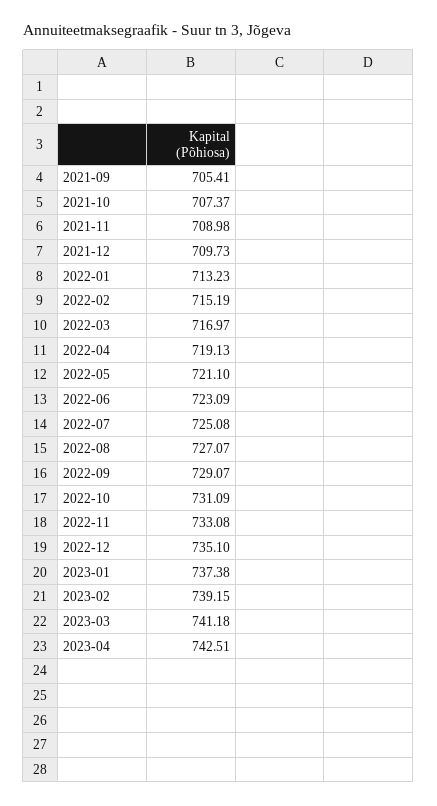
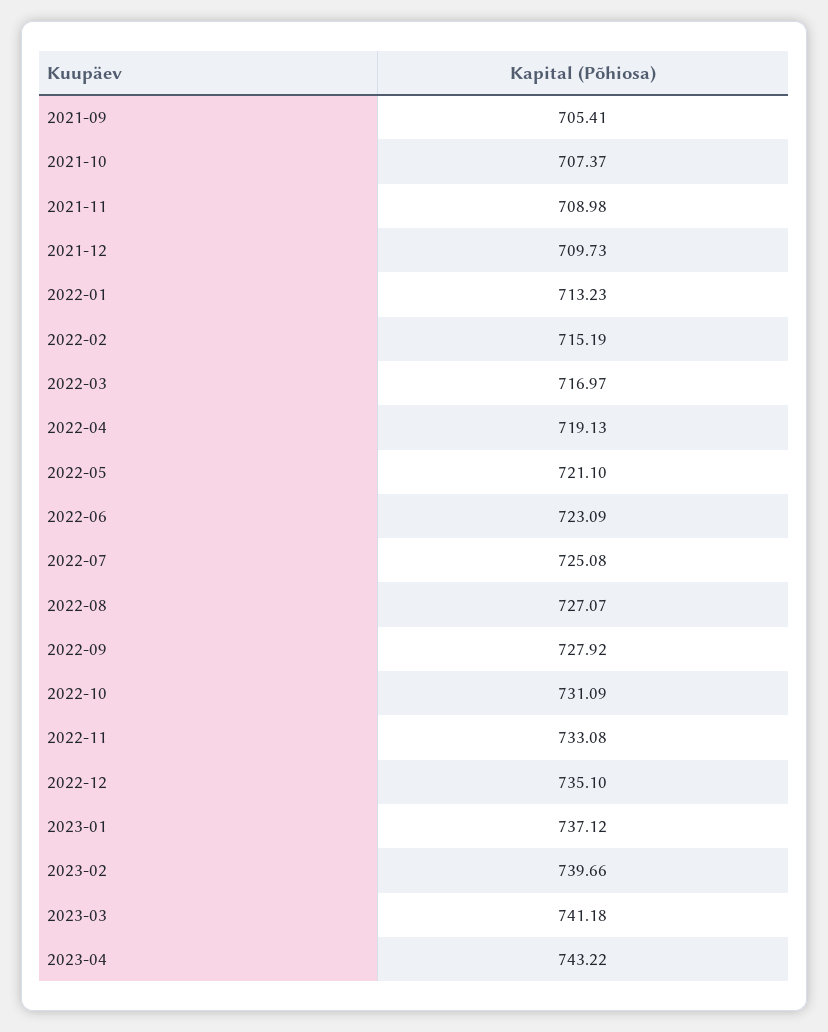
  {
    "2021-09": 705.41,
    "2021-10": 707.37,
    "2021-11": 708.98,
    "2021-12": 709.73,
    "2022-01": 713.23,
    "2022-02": 715.19,
    "2022-03": 716.97,
    "2022-04": 719.13,
    "2022-05": 721.1,
    "2022-06": 723.09,
    "2022-07": 725.08,
    "2022-08": 727.07,
-   "2022-09": 729.07,
+   "2022-09": 727.92,
    "2022-10": 731.09,
    "2022-11": 733.08,
    "2022-12": 735.1,
-   "2023-01": 737.38,
+   "2023-01": 737.12,
-   "2023-02": 739.15,
+   "2023-02": 739.66,
    "2023-03": 741.18,
-   "2023-04": 742.51
+   "2023-04": 743.22
  }

